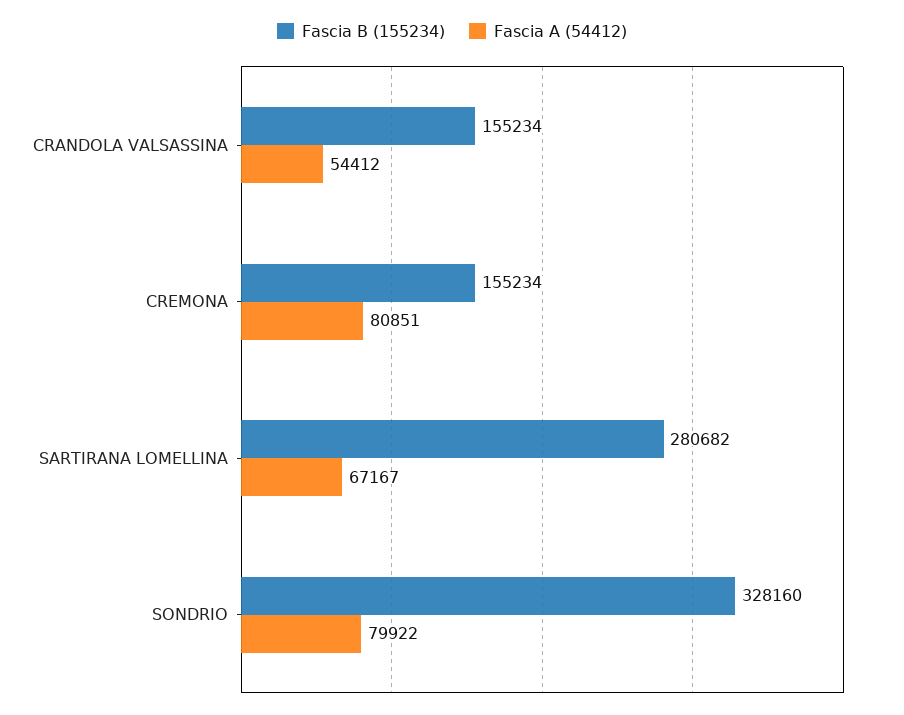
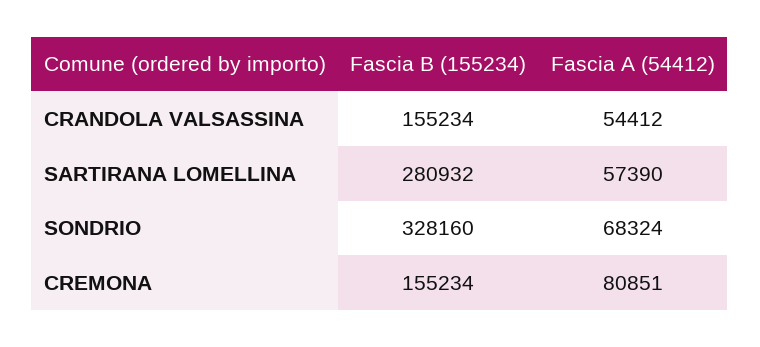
  {
    "Fascia B (155234)": {
      "CRANDOLA VALSASSINA": 155234,
      "CREMONA": 155234,
-     "SARTIRANA LOMELLINA": 280682,
+     "SARTIRANA LOMELLINA": 280932,
      "SONDRIO": 328160
    },
    "Fascia A (54412)": {
      "CRANDOLA VALSASSINA": 54412,
      "CREMONA": 80851,
-     "SARTIRANA LOMELLINA": 67167,
+     "SARTIRANA LOMELLINA": 57390,
-     "SONDRIO": 79922
+     "SONDRIO": 68324
    }
  }

